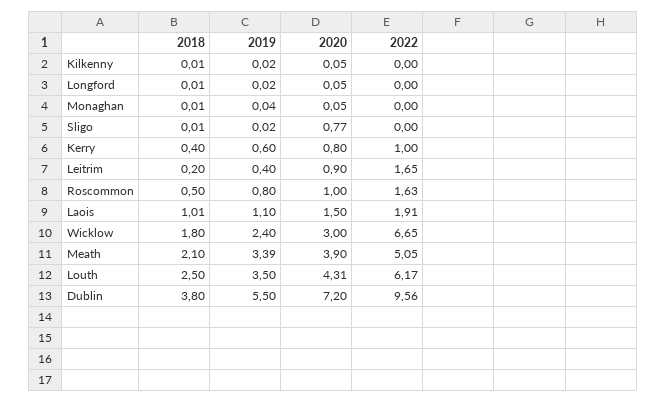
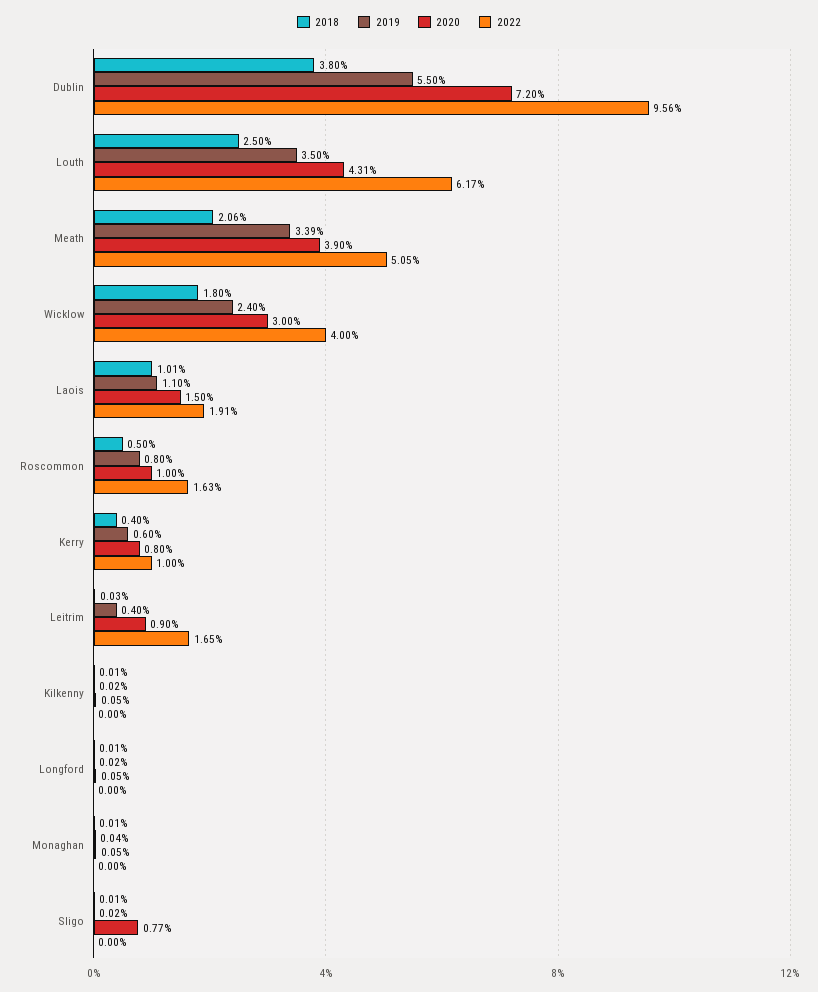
  {
    "2018": {
      "Kilkenny": 0.01,
      "Longford": 0.01,
      "Monaghan": 0.01,
      "Sligo": 0.01,
      "Kerry": 0.4,
-     "Leitrim": 0.2,
+     "Leitrim": 0.03,
      "Roscommon": 0.5,
      "Laois": 1.01,
      "Wicklow": 1.8,
-     "Meath": 2.1,
+     "Meath": 2.06,
      "Louth": 2.5,
      "Dublin": 3.8
    },
    "2019": {
      "Kilkenny": 0.02,
      "Longford": 0.02,
      "Monaghan": 0.04,
      "Sligo": 0.02,
      "Kerry": 0.6,
      "Leitrim": 0.4,
      "Roscommon": 0.8,
      "Laois": 1.1,
      "Wicklow": 2.4,
      "Meath": 3.39,
      "Louth": 3.5,
      "Dublin": 5.5
    },
    "2020": {
      "Kilkenny": 0.05,
      "Longford": 0.05,
      "Monaghan": 0.05,
      "Sligo": 0.77,
      "Kerry": 0.8,
      "Leitrim": 0.9,
      "Roscommon": 1,
      "Laois": 1.5,
      "Wicklow": 3,
      "Meath": 3.9,
      "Louth": 4.31,
      "Dublin": 7.2
    },
    "2022": {
      "Kilkenny": 0,
      "Longford": 0,
      "Monaghan": 0,
      "Sligo": 0,
      "Kerry": 1,
      "Leitrim": 1.65,
      "Roscommon": 1.63,
      "Laois": 1.91,
-     "Wicklow": 6.65,
+     "Wicklow": 4,
      "Meath": 5.05,
      "Louth": 6.17,
      "Dublin": 9.56
    }
  }

